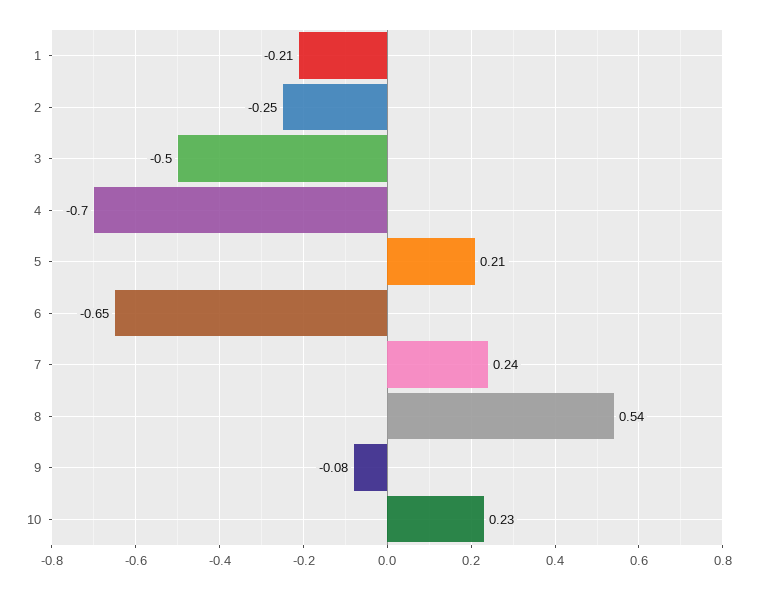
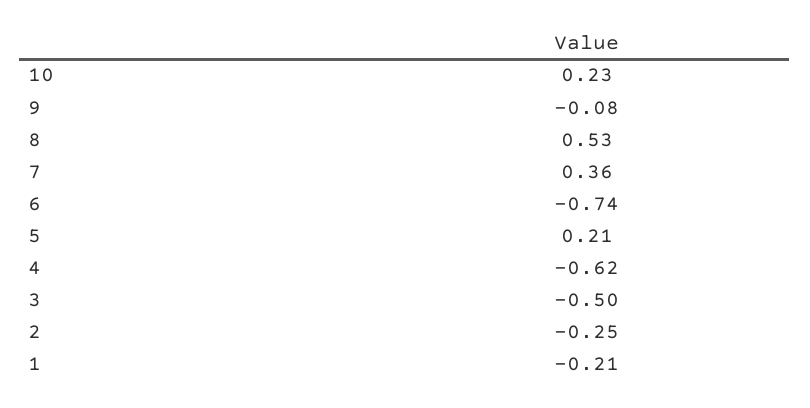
  {
    "1": -0.21,
    "2": -0.25,
    "3": -0.5,
-   "4": -0.7,
+   "4": -0.62,
    "5": 0.21,
-   "6": -0.65,
+   "6": -0.74,
-   "7": 0.24,
+   "7": 0.36,
-   "8": 0.54,
+   "8": 0.53,
    "9": -0.08,
    "10": 0.23
  }

